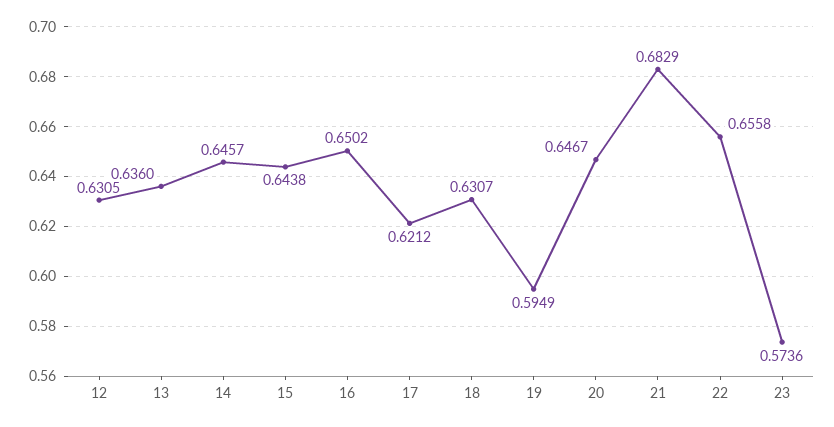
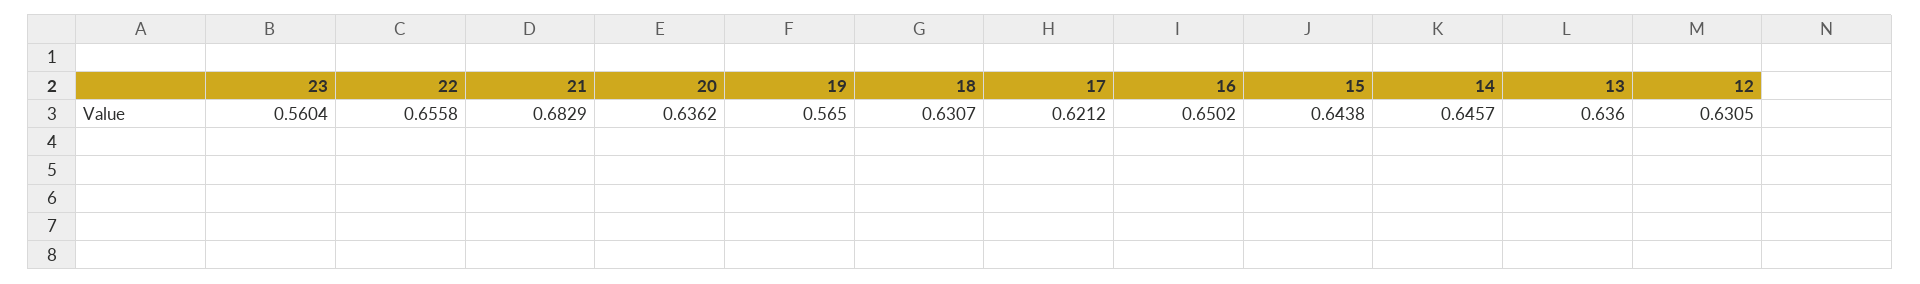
  {
    "12": 0.6305,
    "13": 0.636,
    "14": 0.6457,
    "15": 0.6438,
    "16": 0.6502,
    "17": 0.6212,
    "18": 0.6307,
-   "19": 0.5949,
+   "19": 0.565,
-   "20": 0.6467,
+   "20": 0.6362,
    "21": 0.6829,
    "22": 0.6558,
-   "23": 0.5736
+   "23": 0.5604
  }

